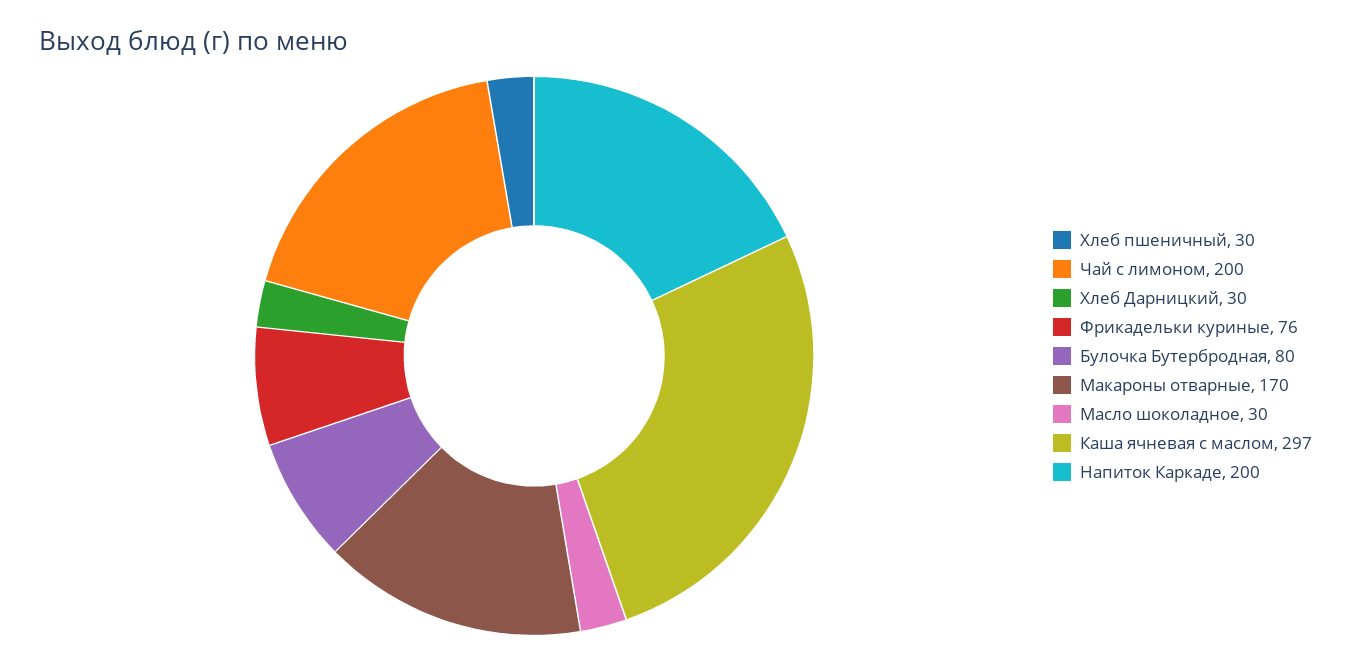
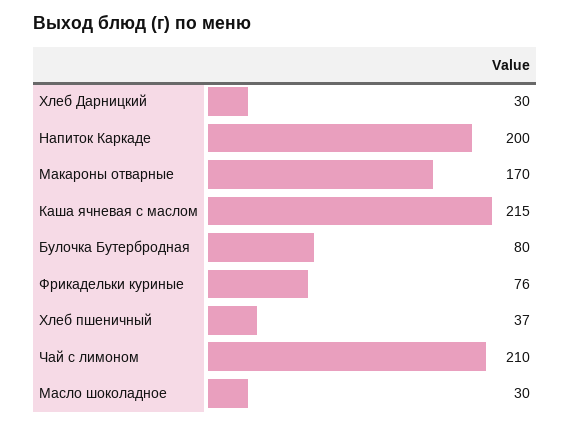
  {
-   "Хлеб пшеничный": 30,
+   "Хлеб пшеничный": 37,
-   "Чай с лимоном": 200,
+   "Чай с лимоном": 210,
    "Хлеб Дарницкий": 30,
    "Фрикадельки куриные": 76,
    "Булочка Бутербродная": 80,
    "Макароны отварные": 170,
    "Масло шоколадное": 30,
-   "Каша ячневая с маслом": 297,
+   "Каша ячневая с маслом": 215,
    "Напиток Каркаде": 200
  }

